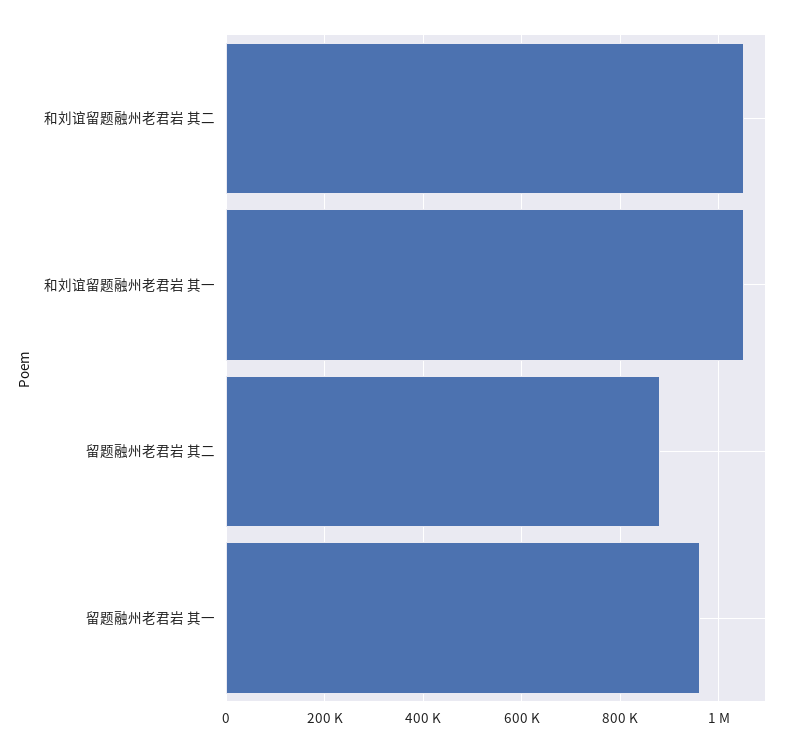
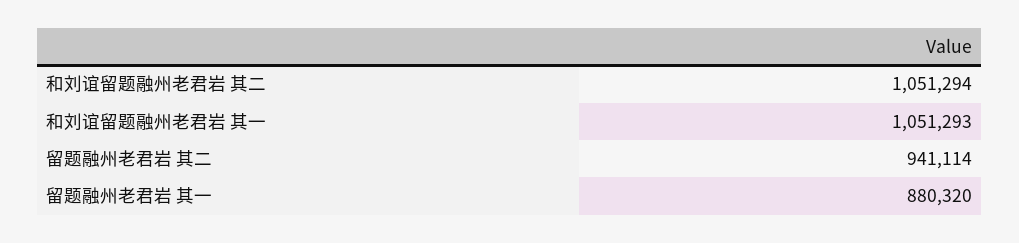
  {
    "和刘谊留题融州老君岩 其二": 1051294,
    "和刘谊留题融州老君岩 其一": 1051293,
-   "留题融州老君岩 其二": 880000,
+   "留题融州老君岩 其二": 941114,
-   "留题融州老君岩 其一": 960000
+   "留题融州老君岩 其一": 880320
  }

